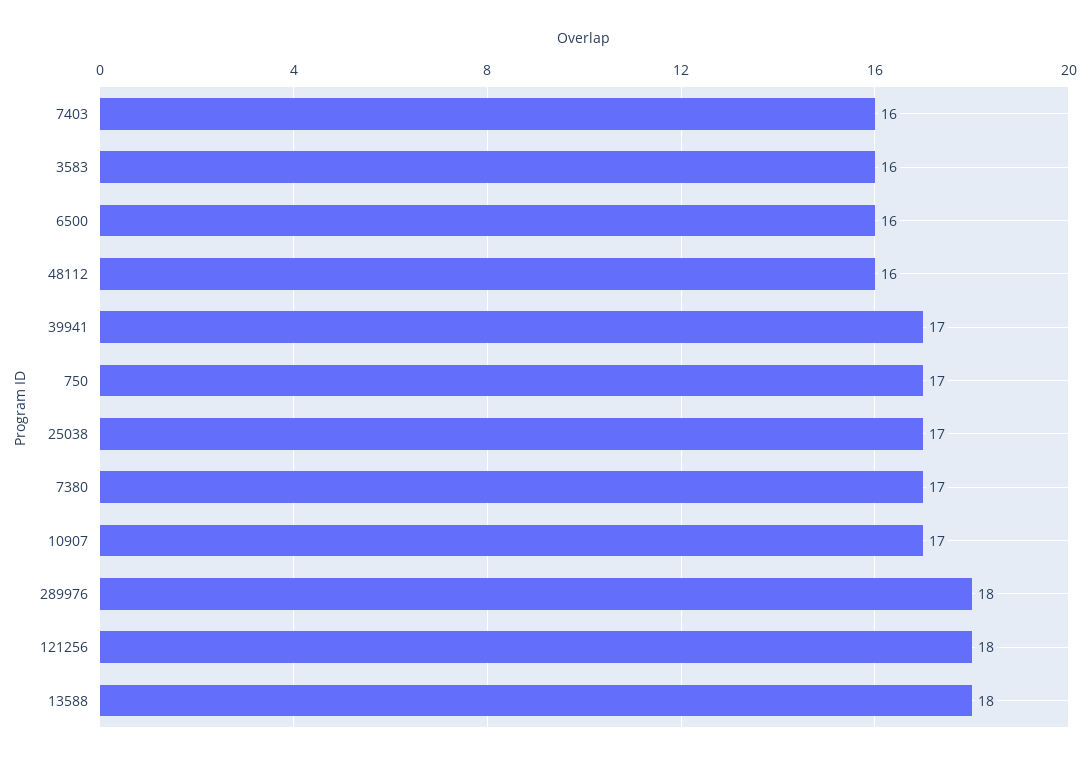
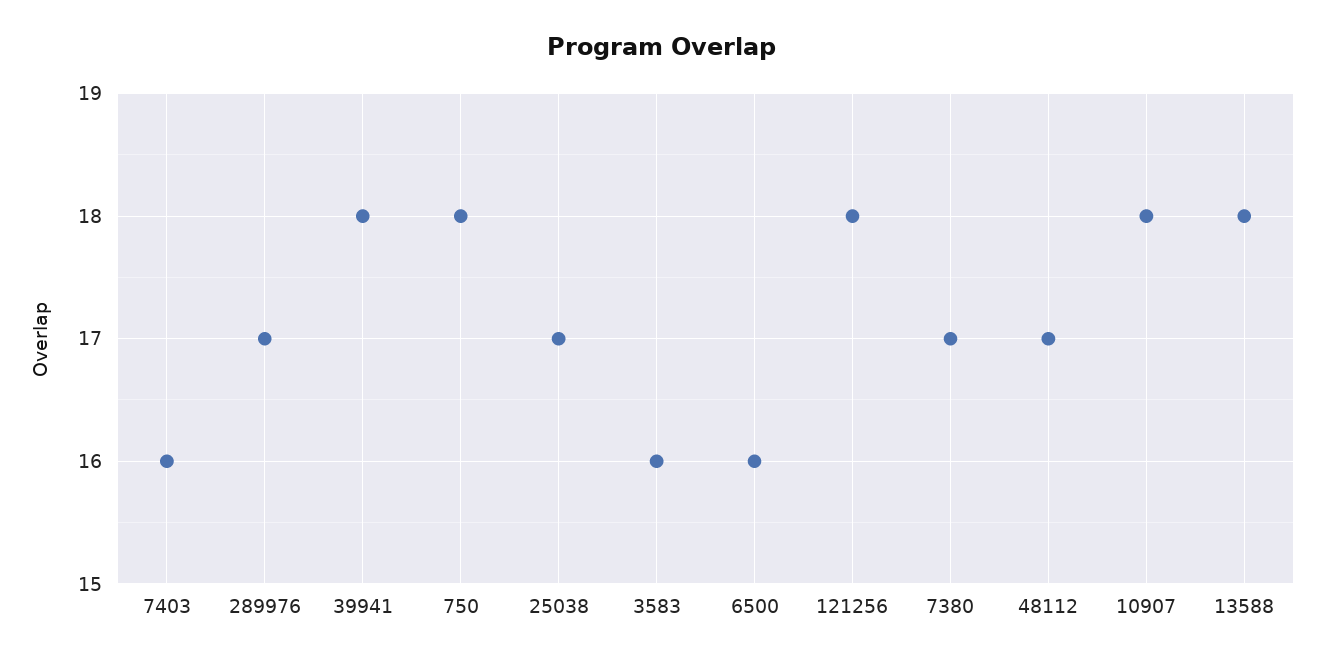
  {
    "7403": 16,
    "3583": 16,
    "6500": 16,
-   "48112": 16,
+   "48112": 17,
-   "39941": 17,
+   "39941": 18,
-   "750": 17,
+   "750": 18,
    "25038": 17,
    "7380": 17,
-   "10907": 17,
+   "10907": 18,
-   "289976": 18,
+   "289976": 17,
    "121256": 18,
    "13588": 18
  }

